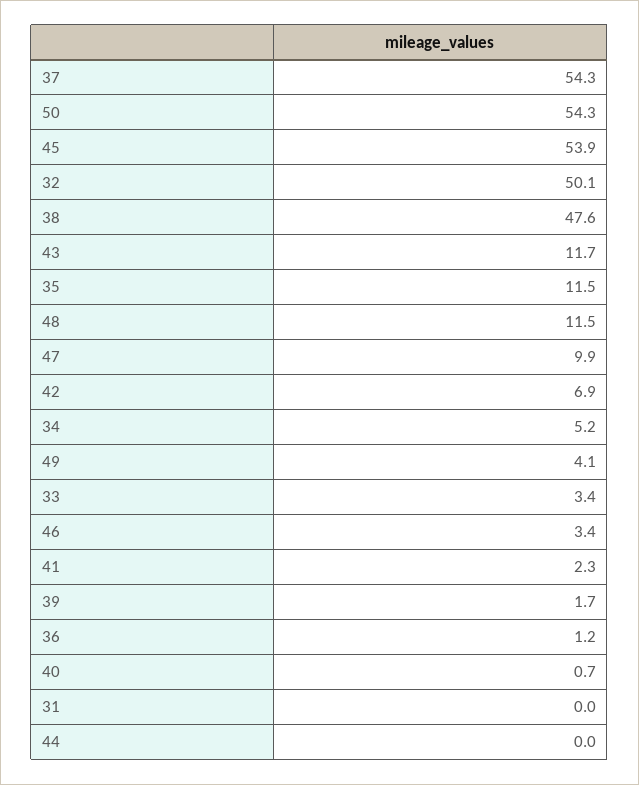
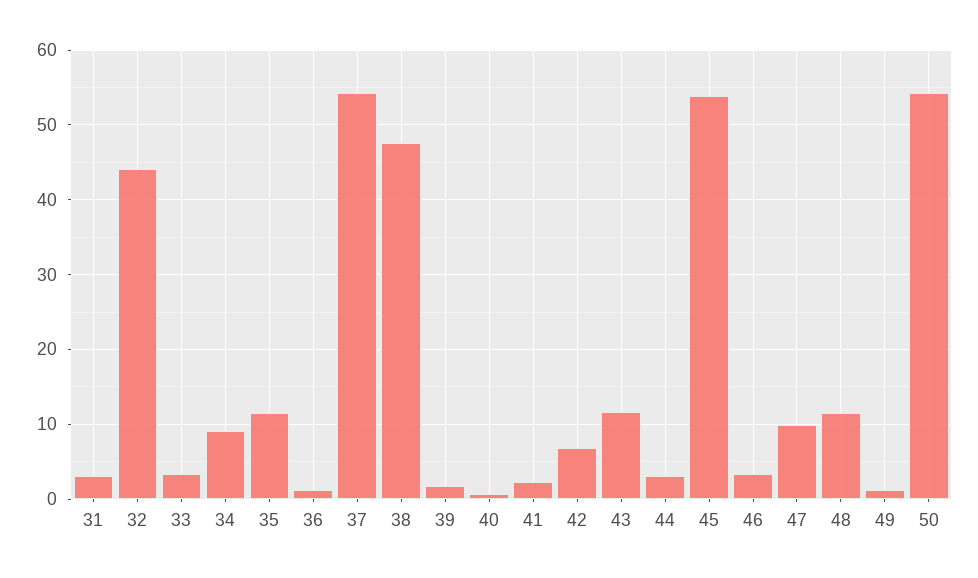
  {
    "37": 54.3,
    "50": 54.3,
    "45": 53.9,
-   "32": 50.1,
+   "32": 44,
    "38": 47.6,
    "43": 11.7,
    "35": 11.5,
    "48": 11.5,
    "47": 9.9,
    "42": 6.9,
-   "34": 5.2,
+   "34": 9,
-   "49": 4.1,
+   "49": 1,
    "33": 3.4,
    "46": 3.4,
    "41": 2.3,
    "39": 1.7,
    "36": 1.2,
    "40": 0.7,
-   "31": 0,
+   "31": 3,
-   "44": 0
+   "44": 3
  }

